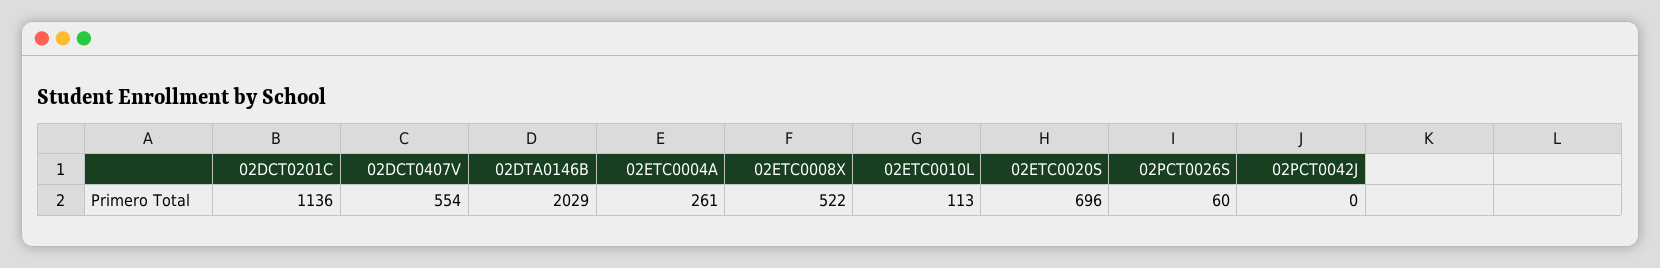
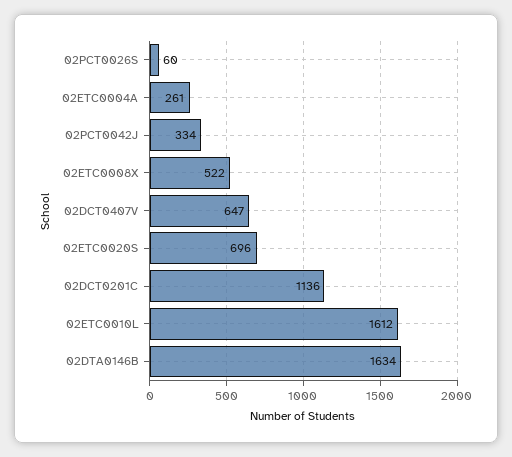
  {
    "02DCT0201C": 1136,
-   "02DCT0407V": 554,
+   "02DCT0407V": 647,
-   "02DTA0146B": 2029,
+   "02DTA0146B": 1634,
    "02ETC0004A": 261,
    "02ETC0008X": 522,
-   "02ETC0010L": 113,
+   "02ETC0010L": 1612,
    "02ETC0020S": 696,
    "02PCT0026S": 60,
-   "02PCT0042J": 0
+   "02PCT0042J": 334
  }

